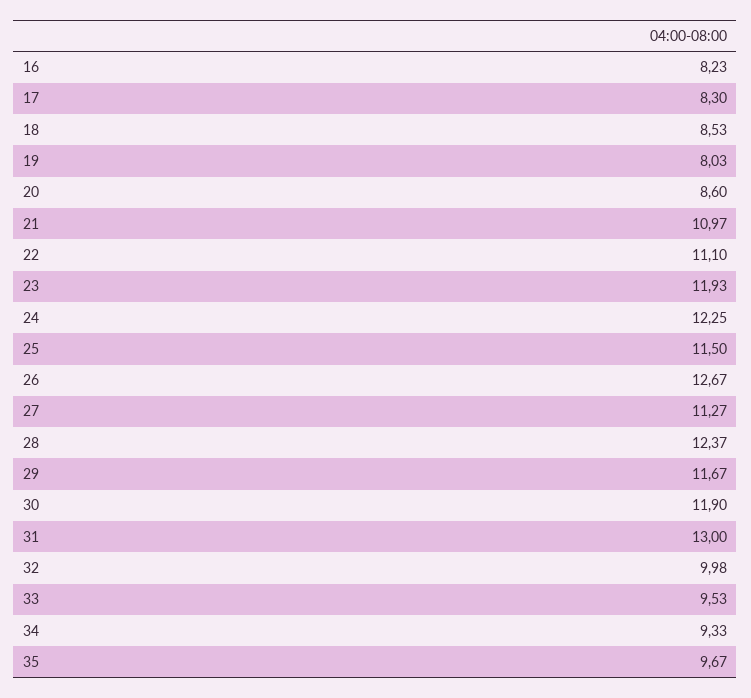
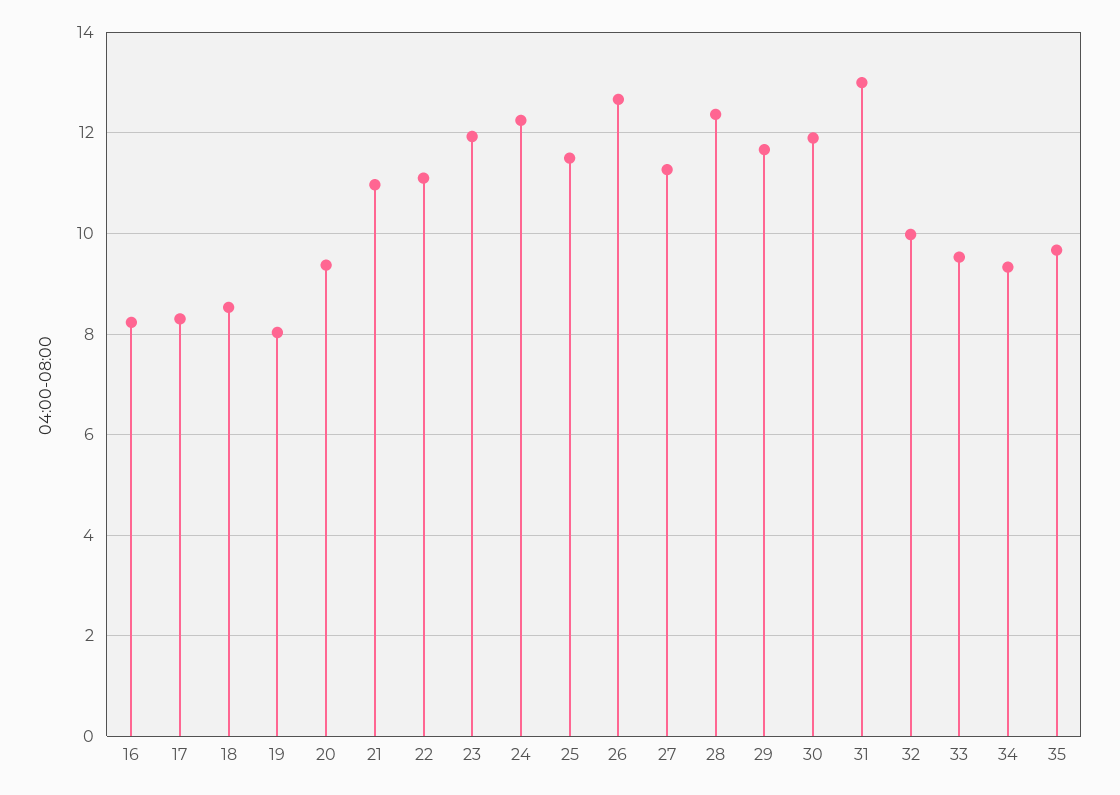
  {
    "16": 8.23,
    "17": 8.3,
    "18": 8.53,
    "19": 8.03,
-   "20": 8.6,
+   "20": 9.4,
    "21": 10.97,
    "22": 11.1,
    "23": 11.93,
    "24": 12.25,
    "25": 11.5,
    "26": 12.67,
    "27": 11.27,
    "28": 12.37,
    "29": 11.67,
    "30": 11.9,
    "31": 13,
    "32": 9.98,
    "33": 9.53,
    "34": 9.33,
    "35": 9.67
  }

